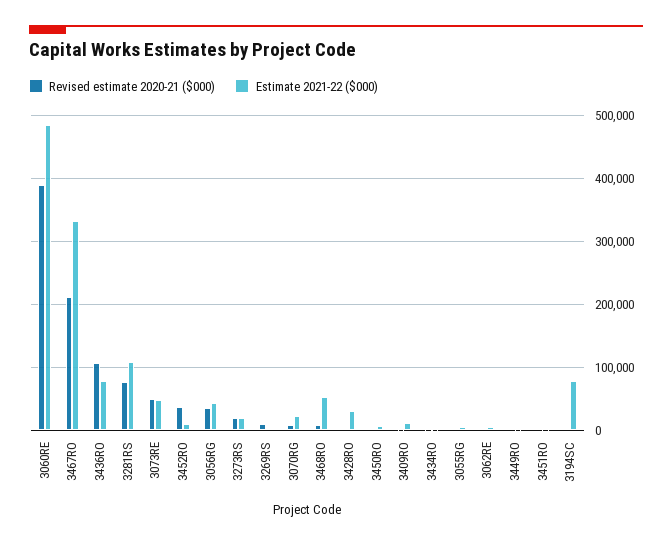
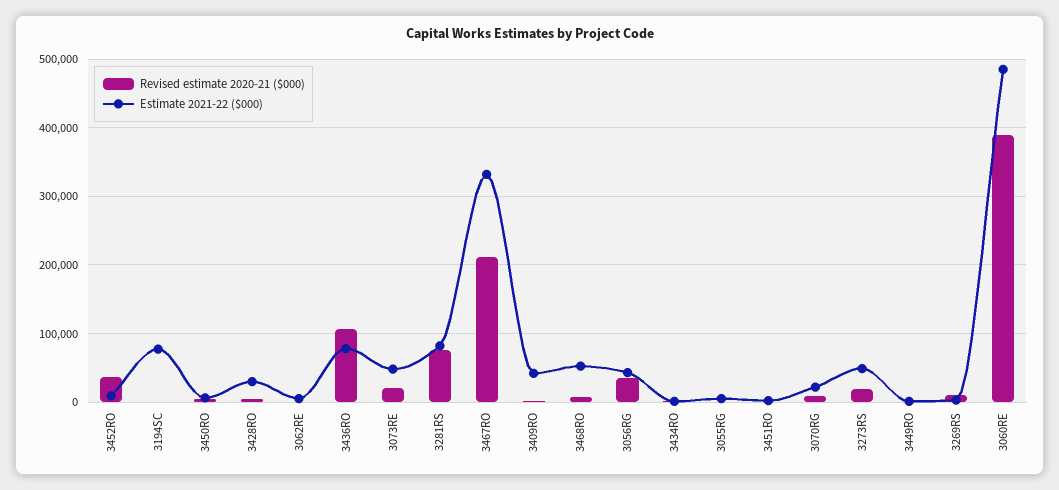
  {
    "Revised estimate 2020-21 ($000)": {
      "3060RE": 390000,
      "3467RO": 210000,
      "3436RO": 110000,
      "3281RS": 80000,
-     "3073RE": 50000,
+     "3073RE": 20000,
      "3452RO": 40000,
      "3056RG": 40000,
      "3273RS": 20000,
      "3269RS": 10000,
      "3070RG": 10000,
      "3468RO": 10000,
      "3428RO": 0,
      "3450RO": 0,
      "3409RO": 0,
      "3434RO": 0,
      "3055RG": 0,
      "3062RE": 0,
      "3449RO": 0,
      "3451RO": 0,
      "3194SC": 0
    },
    "Estimate 2021-22 ($000)": {
      "3060RE": 490000,
      "3467RO": 330000,
      "3436RO": 80000,
-     "3281RS": 110000,
+     "3281RS": 80000,
      "3073RE": 50000,
      "3452RO": 10000,
      "3056RG": 40000,
-     "3273RS": 20000,
+     "3273RS": 50000,
      "3269RS": 0,
      "3070RG": 20000,
      "3468RO": 50000,
      "3428RO": 30000,
      "3450RO": 10000,
-     "3409RO": 10000,
+     "3409RO": 40000,
      "3434RO": 0,
      "3055RG": 10000,
      "3062RE": 10000,
      "3449RO": 0,
      "3451RO": 0,
      "3194SC": 80000
    }
  }

